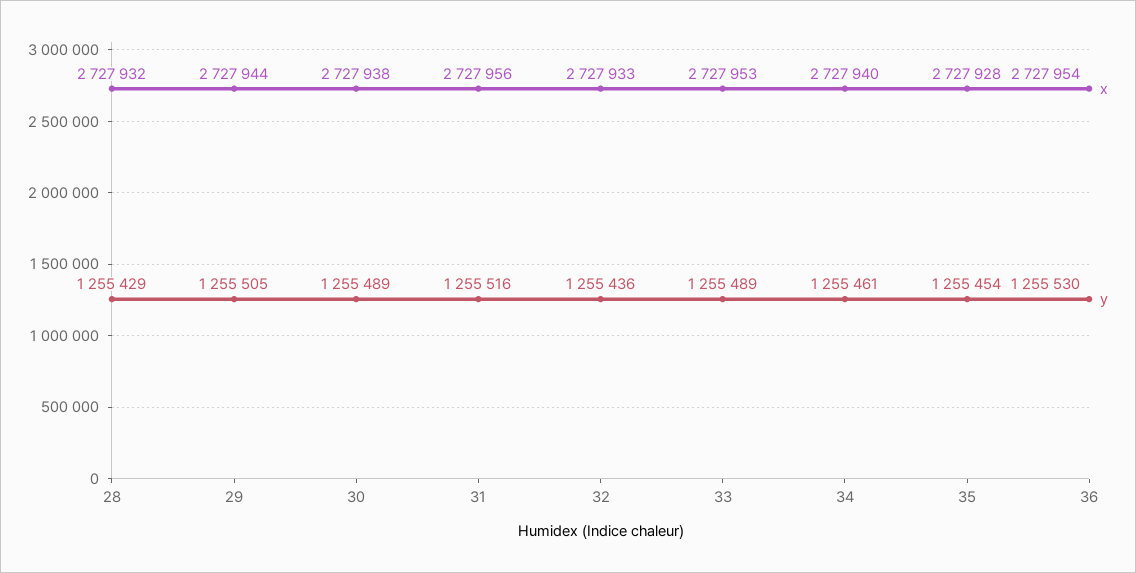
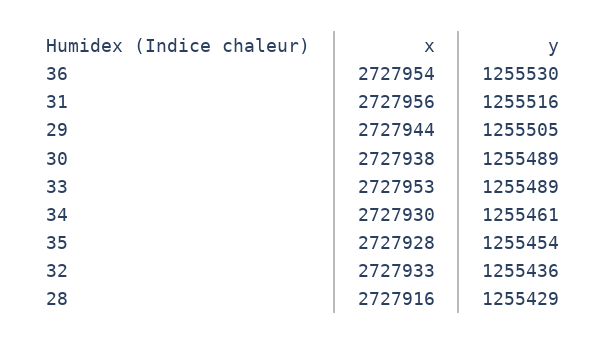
  {
    "x": {
-     "28": 2727932,
+     "28": 2727916,
      "29": 2727944,
      "30": 2727938,
      "31": 2727956,
      "32": 2727933,
      "33": 2727953,
-     "34": 2727940,
+     "34": 2727930,
      "35": 2727928,
      "36": 2727954
    },
    "y": {
      "28": 1255429,
      "29": 1255505,
      "30": 1255489,
      "31": 1255516,
      "32": 1255436,
      "33": 1255489,
      "34": 1255461,
      "35": 1255454,
      "36": 1255530
    }
  }

